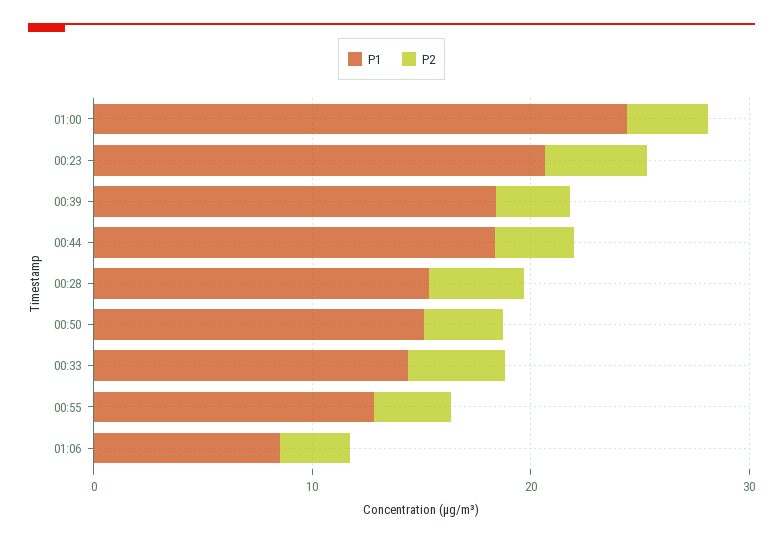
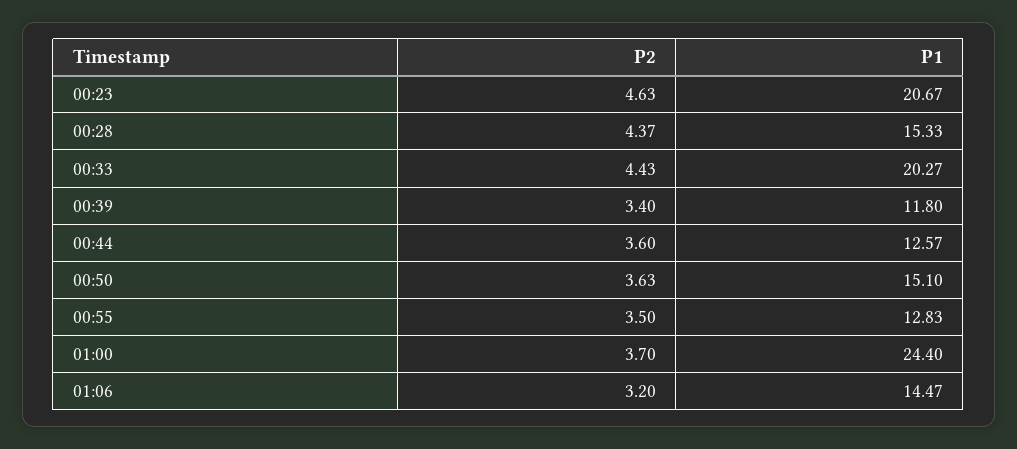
  {
    "P1": {
      "01:00": 24.4,
      "00:23": 20.67,
-     "00:39": 18,
+     "00:39": 11.8,
-     "00:44": 18,
+     "00:44": 12.57,
      "00:28": 15.33,
      "00:50": 15.1,
-     "00:33": 14,
+     "00:33": 20.27,
      "00:55": 12.83,
-     "01:06": 8
+     "01:06": 14.47
    },
    "P2": {
      "01:00": 3.7,
      "00:23": 4.63,
      "00:39": 3.4,
      "00:44": 3.6,
      "00:28": 4.37,
      "00:50": 3.63,
      "00:33": 4.43,
      "00:55": 3.5,
      "01:06": 3.2
    }
  }

